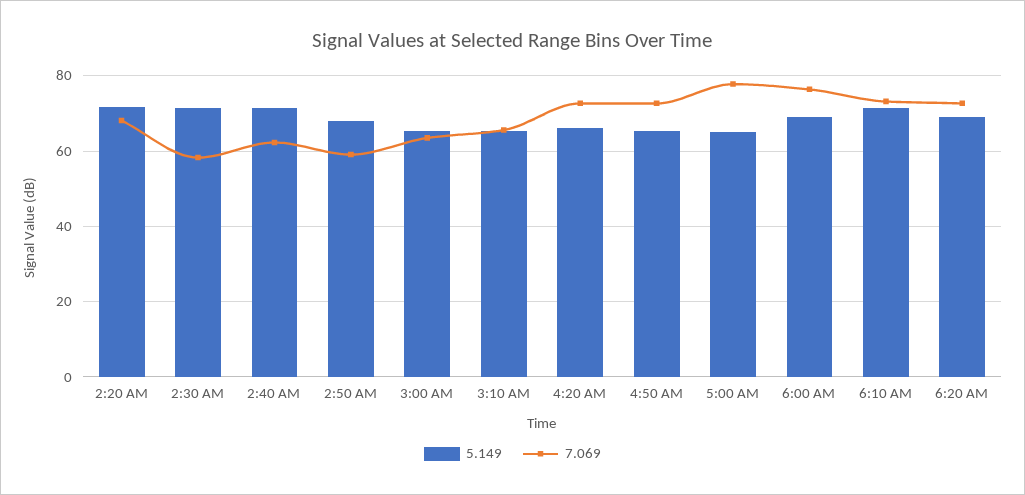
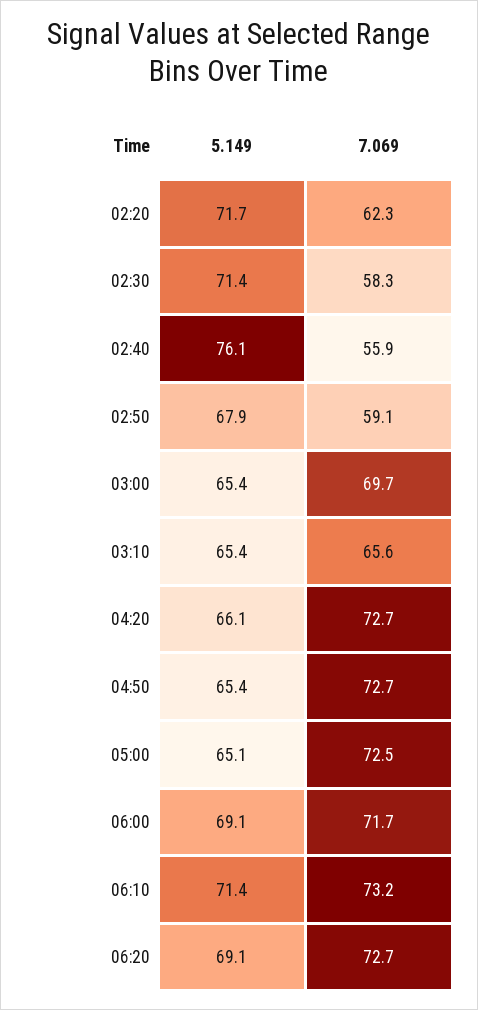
  {
    "5.149": {
      "2:20 AM": 71.7,
      "2:30 AM": 71.4,
-     "2:40 AM": 72,
+     "2:40 AM": 76.1,
      "2:50 AM": 67.9,
      "3:00 AM": 65.4,
      "3:10 AM": 65.4,
      "4:20 AM": 66.1,
      "4:50 AM": 65.4,
      "5:00 AM": 65.1,
      "6:00 AM": 69.1,
      "6:10 AM": 71.4,
      "6:20 AM": 69.1
    },
    "7.069": {
-     "2:20 AM": 68,
+     "2:20 AM": 62.3,
      "2:30 AM": 58.3,
-     "2:40 AM": 62,
+     "2:40 AM": 55.9,
      "2:50 AM": 59.1,
-     "3:00 AM": 64,
+     "3:00 AM": 69.7,
      "3:10 AM": 65.6,
      "4:20 AM": 72.7,
      "4:50 AM": 72.7,
-     "5:00 AM": 78,
+     "5:00 AM": 72.5,
-     "6:00 AM": 76,
+     "6:00 AM": 71.7,
      "6:10 AM": 73.2,
      "6:20 AM": 72.7
    }
  }

